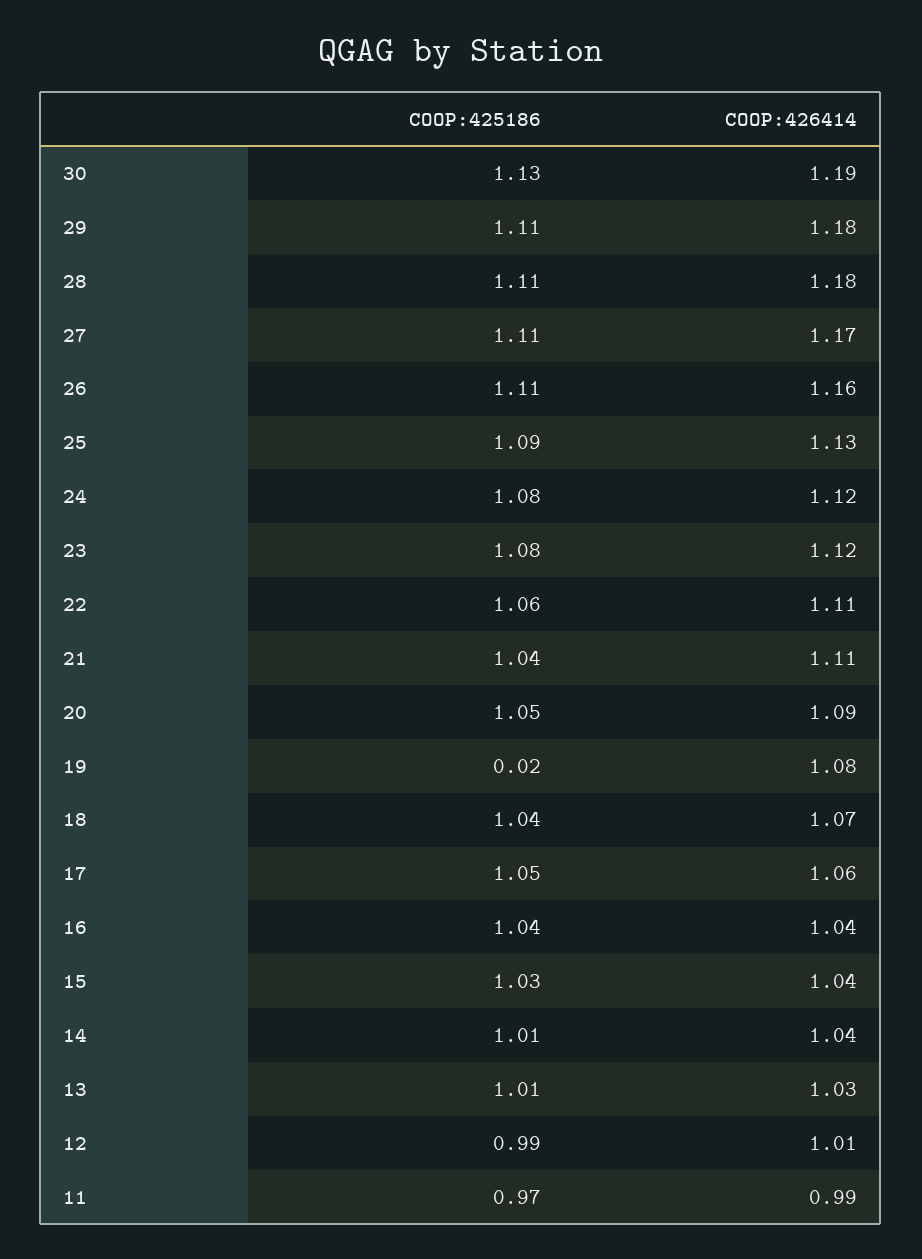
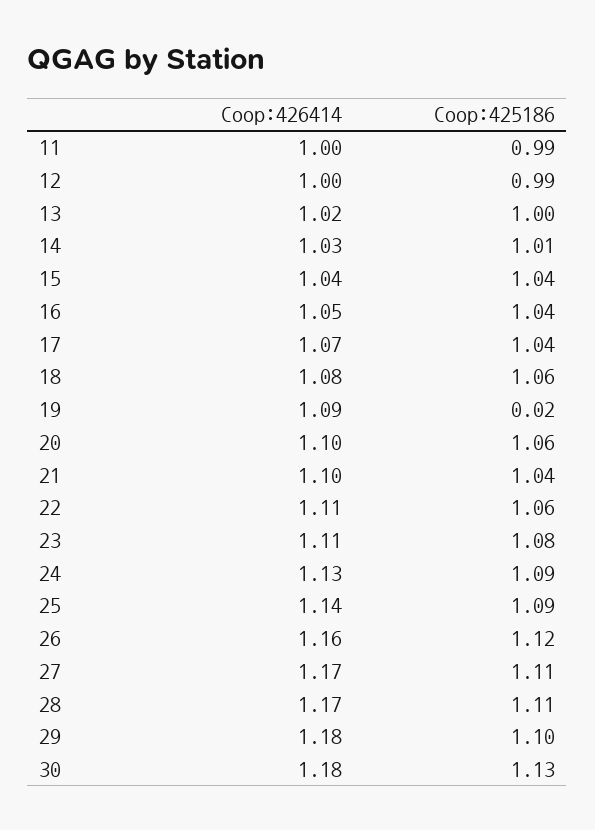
  {
    "COOP:425186": {
      "30": 1.13,
-     "29": 1.11,
+     "29": 1.1,
      "28": 1.11,
      "27": 1.11,
-     "26": 1.11,
+     "26": 1.12,
      "25": 1.09,
-     "24": 1.08,
+     "24": 1.09,
      "23": 1.08,
      "22": 1.06,
      "21": 1.04,
-     "20": 1.05,
+     "20": 1.06,
      "19": 0.02,
-     "18": 1.04,
+     "18": 1.06,
-     "17": 1.05,
+     "17": 1.04,
      "16": 1.04,
-     "15": 1.03,
+     "15": 1.04,
      "14": 1.01,
-     "13": 1.01,
+     "13": 1,
      "12": 0.99,
-     "11": 0.97
+     "11": 0.99
    },
    "COOP:426414": {
-     "30": 1.19,
+     "30": 1.18,
      "29": 1.18,
-     "28": 1.18,
+     "28": 1.17,
      "27": 1.17,
      "26": 1.16,
-     "25": 1.13,
+     "25": 1.14,
-     "24": 1.12,
+     "24": 1.13,
-     "23": 1.12,
+     "23": 1.11,
      "22": 1.11,
-     "21": 1.11,
+     "21": 1.1,
-     "20": 1.09,
+     "20": 1.1,
-     "19": 1.08,
+     "19": 1.09,
-     "18": 1.07,
+     "18": 1.08,
-     "17": 1.06,
+     "17": 1.07,
-     "16": 1.04,
+     "16": 1.05,
      "15": 1.04,
-     "14": 1.04,
+     "14": 1.03,
-     "13": 1.03,
+     "13": 1.02,
-     "12": 1.01,
+     "12": 1,
-     "11": 0.99
+     "11": 1
    }
  }

